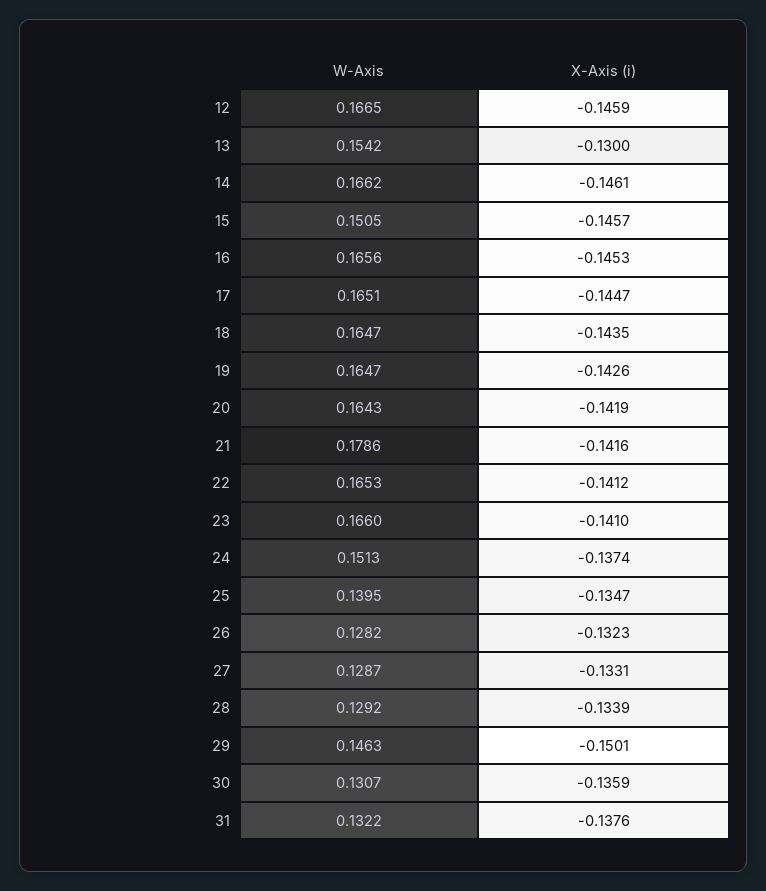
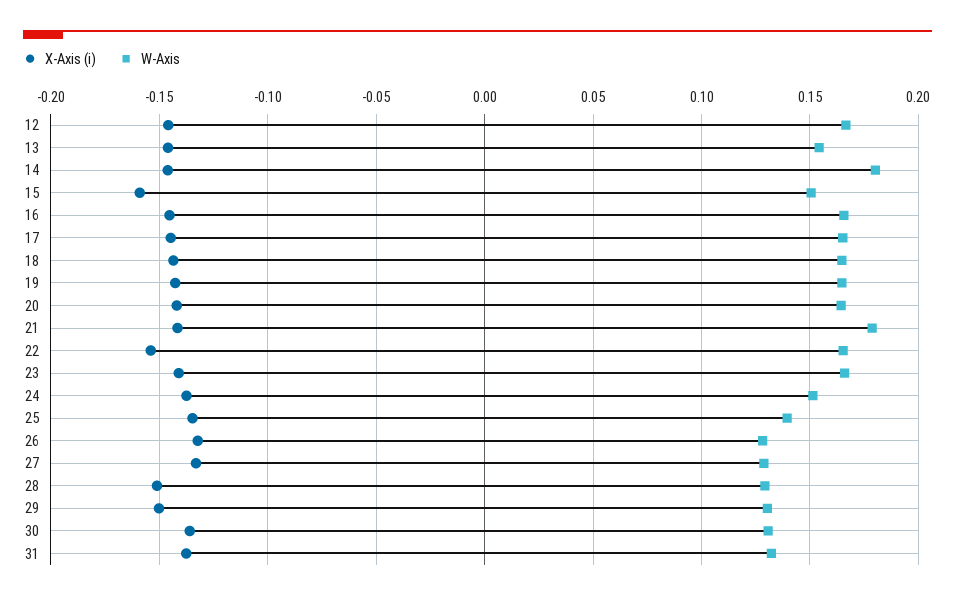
  {
    "W-Axis": {
      "12": 0.1665,
      "13": 0.1542,
-     "14": 0.1662,
+     "14": 0.18,
      "15": 0.1505,
      "16": 0.1656,
      "17": 0.1651,
      "18": 0.1647,
      "19": 0.1647,
      "20": 0.1643,
      "21": 0.1786,
      "22": 0.1653,
      "23": 0.166,
      "24": 0.1513,
      "25": 0.1395,
      "26": 0.1282,
      "27": 0.1287,
      "28": 0.1292,
-     "29": 0.1463,
+     "29": 0.13,
      "30": 0.1307,
      "31": 0.1322
    },
    "X-Axis (i)": {
      "12": -0.1459,
-     "13": -0.13,
+     "13": -0.145,
      "14": -0.1461,
-     "15": -0.1457,
+     "15": -0.16,
      "16": -0.1453,
      "17": -0.1447,
      "18": -0.1435,
      "19": -0.1426,
      "20": -0.1419,
      "21": -0.1416,
-     "22": -0.1412,
+     "22": -0.155,
      "23": -0.141,
      "24": -0.1374,
      "25": -0.1347,
      "26": -0.1323,
      "27": -0.1331,
-     "28": -0.1339,
+     "28": -0.15,
      "29": -0.1501,
      "30": -0.1359,
      "31": -0.1376
    }
  }

